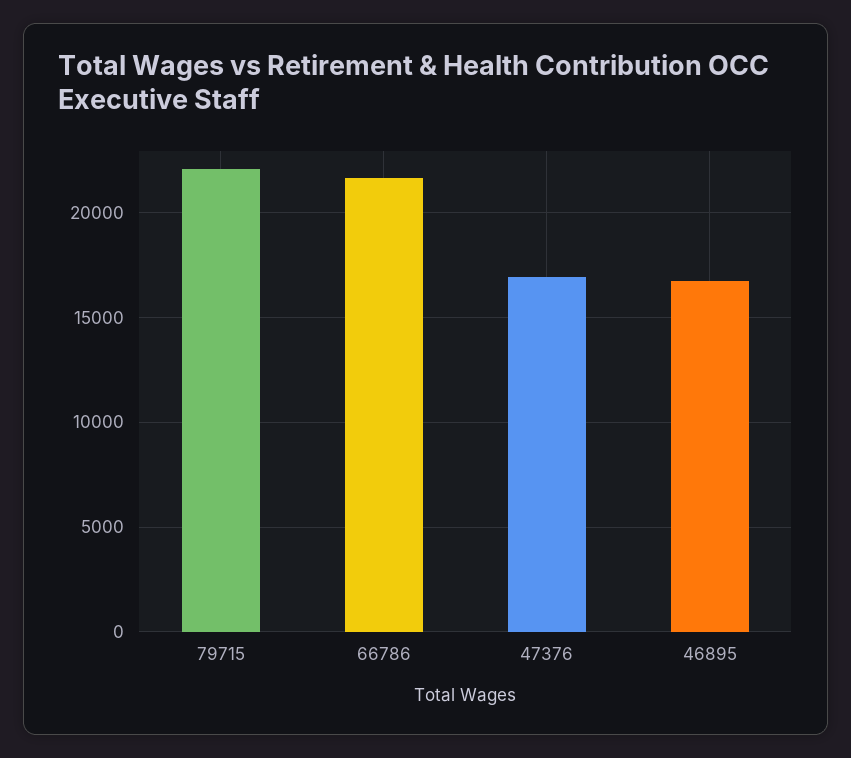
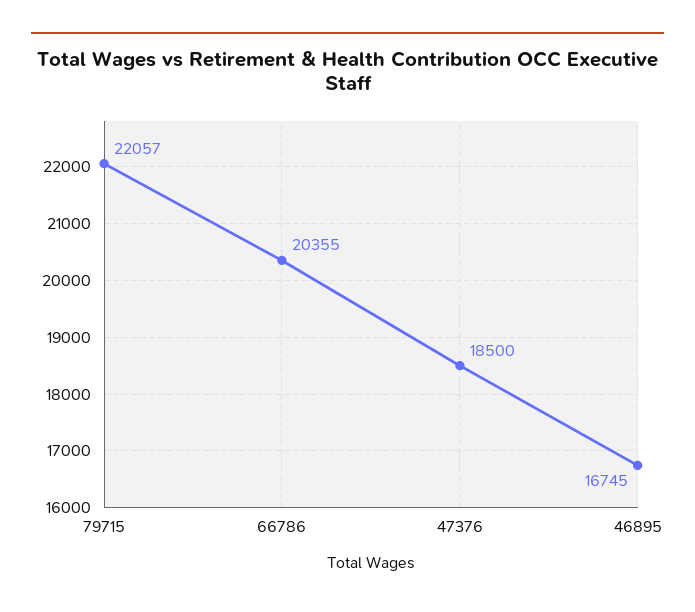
  {
    "79715": 22057,
-   "66786": 21500,
+   "66786": 20355,
-   "47376": 17000,
+   "47376": 18500,
    "46895": 16745
  }

